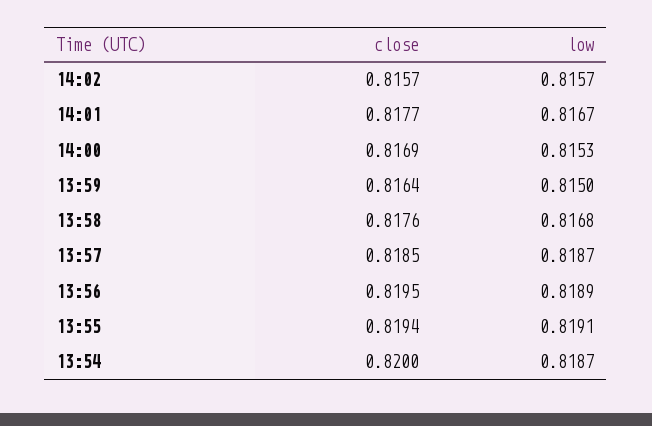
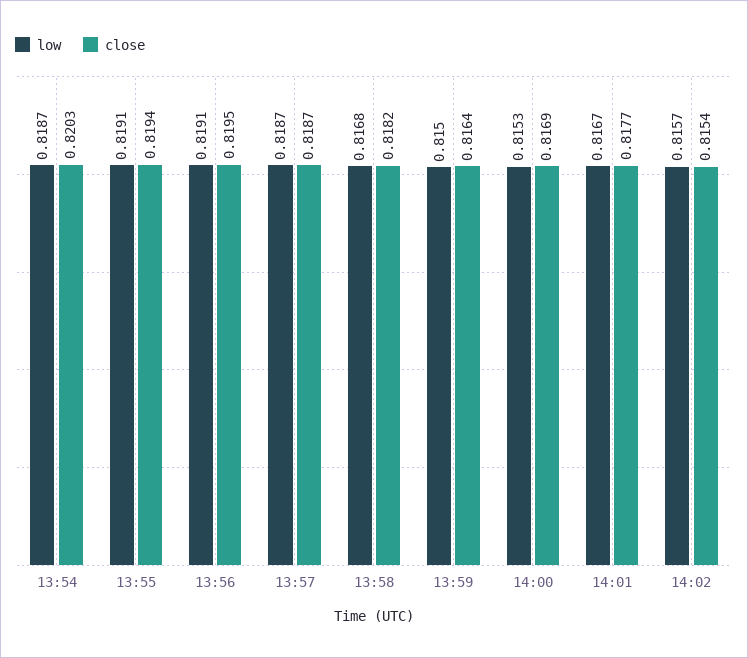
  {
    "close": {
-     "14:02": 0.8157,
+     "14:02": 0.8154,
      "14:01": 0.8177,
      "14:00": 0.8169,
      "13:59": 0.8164,
-     "13:58": 0.8176,
+     "13:58": 0.8182,
-     "13:57": 0.8185,
+     "13:57": 0.8187,
      "13:56": 0.8195,
      "13:55": 0.8194,
-     "13:54": 0.82
+     "13:54": 0.8203
    },
    "low": {
      "14:02": 0.8157,
      "14:01": 0.8167,
      "14:00": 0.8153,
      "13:59": 0.815,
      "13:58": 0.8168,
      "13:57": 0.8187,
-     "13:56": 0.8189,
+     "13:56": 0.8191,
      "13:55": 0.8191,
      "13:54": 0.8187
    }
  }

